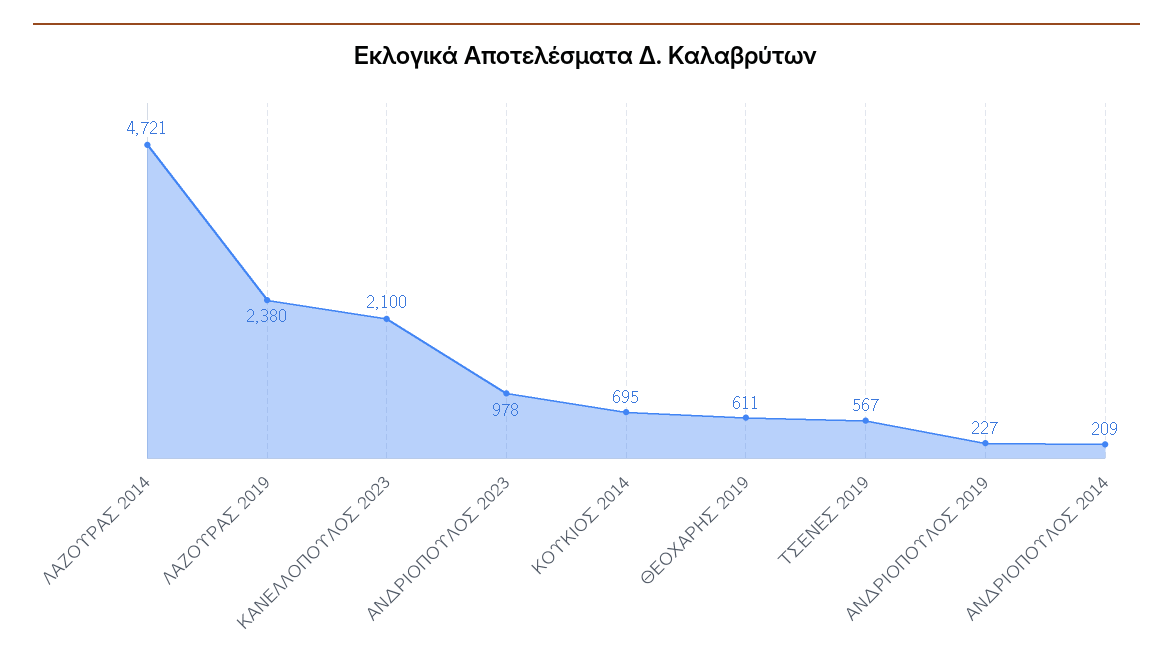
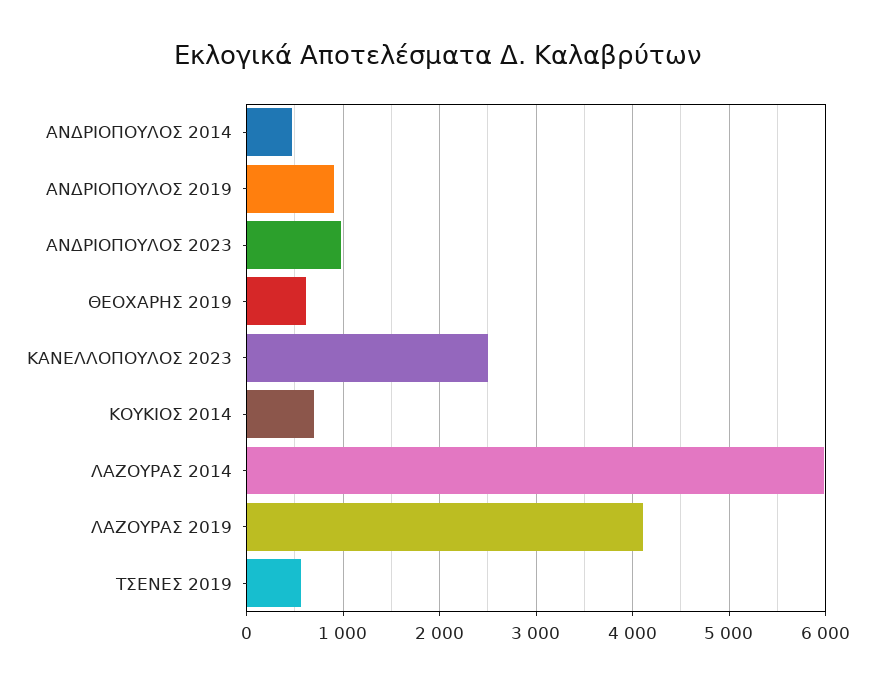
  {
-   "ΛΑΖΟΥΡΑΣ 2014": 4721,
+   "ΛΑΖΟΥΡΑΣ 2014": 6000,
-   "ΛΑΖΟΥΡΑΣ 2019": 2380,
+   "ΛΑΖΟΥΡΑΣ 2019": 4100,
-   "ΚΑΝΕΛΛΟΠΟΥΛΟΣ 2023": 2100,
+   "ΚΑΝΕΛΛΟΠΟΥΛΟΣ 2023": 2500,
    "ΑΝΔΡΙΟΠΟΥΛΟΣ 2023": 978,
    "ΚΟΥΚΙΟΣ 2014": 695,
    "ΘΕΟΧΑΡΗΣ 2019": 611,
    "ΤΣΕΝΕΣ 2019": 567,
-   "ΑΝΔΡΙΟΠΟΥΛΟΣ 2019": 227,
+   "ΑΝΔΡΙΟΠΟΥΛΟΣ 2019": 900,
-   "ΑΝΔΡΙΟΠΟΥΛΟΣ 2014": 209
+   "ΑΝΔΡΙΟΠΟΥΛΟΣ 2014": 500
  }

